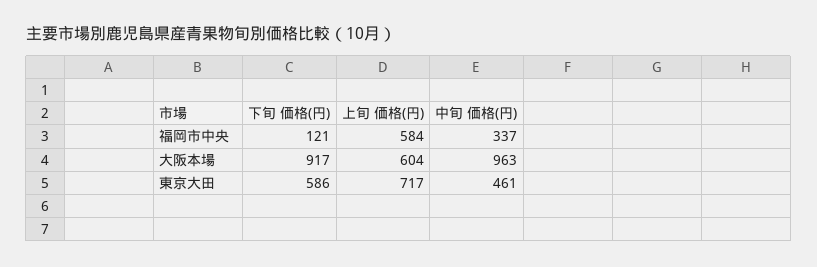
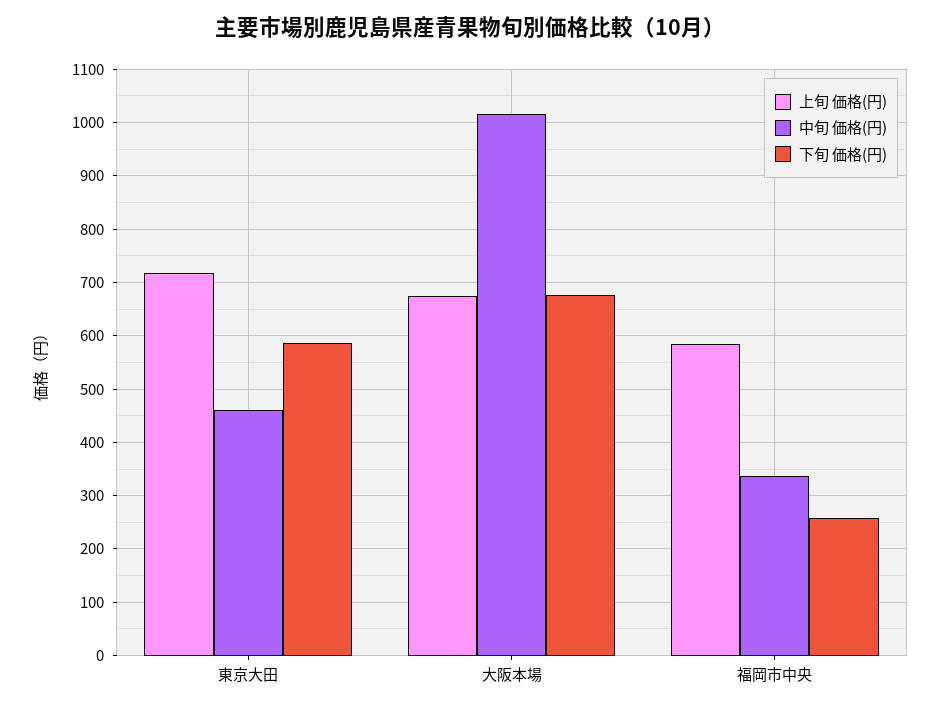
  {
    "下旬 価格(円)": {
-     "福岡市中央": 121,
+     "福岡市中央": 260,
-     "大阪本場": 917,
+     "大阪本場": 680,
      "東京大田": 586
    },
    "上旬 価格(円)": {
      "福岡市中央": 584,
-     "大阪本場": 604,
+     "大阪本場": 680,
      "東京大田": 717
    },
    "中旬 価格(円)": {
      "福岡市中央": 337,
-     "大阪本場": 963,
+     "大阪本場": 1020,
      "東京大田": 461
    }
  }

